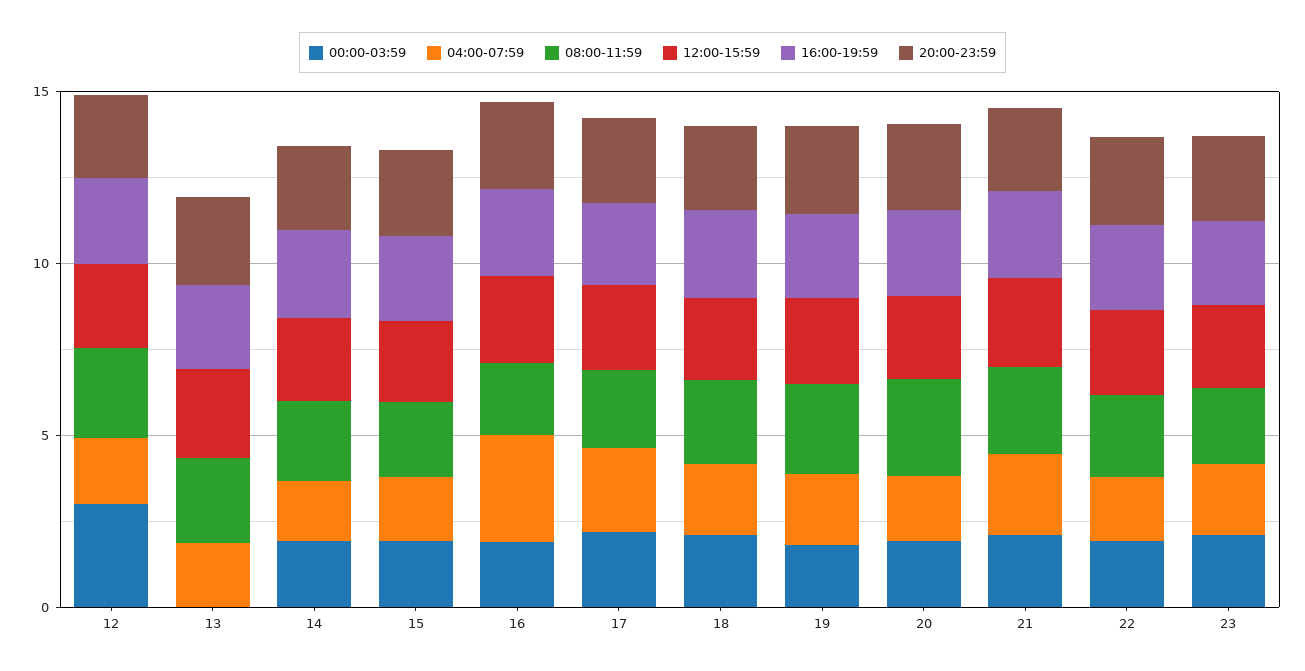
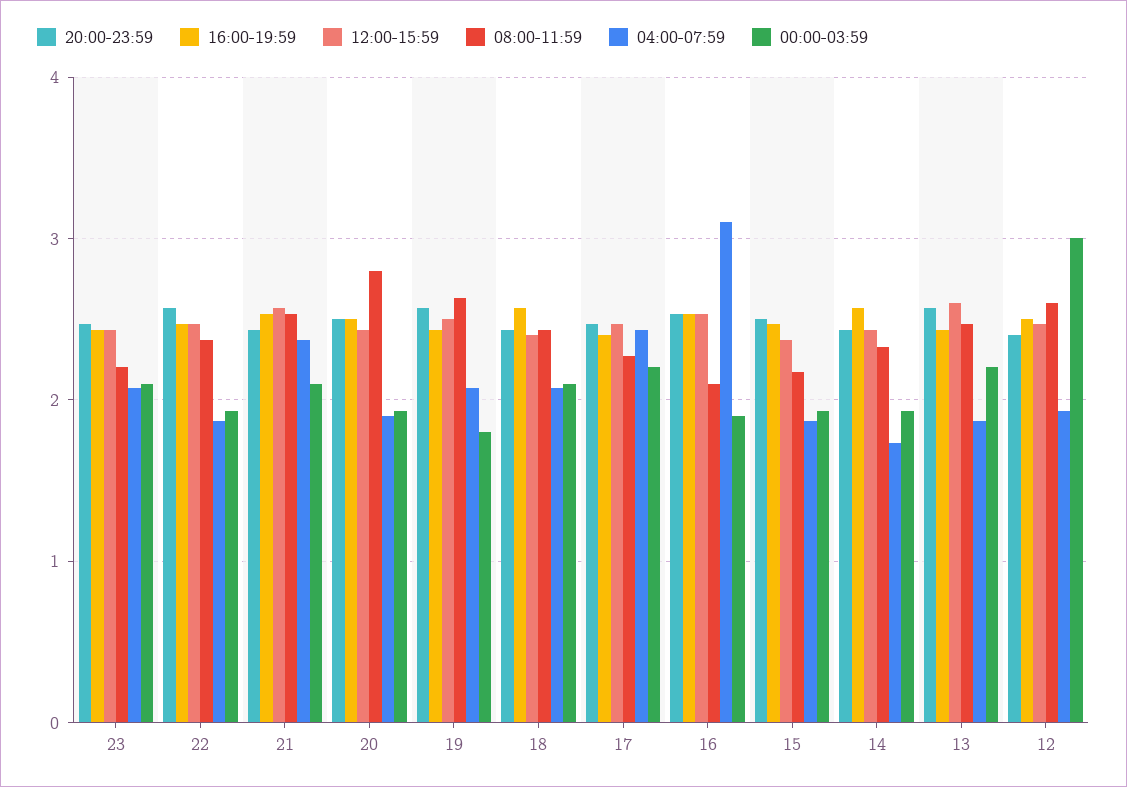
  {
    "00:00-03:59": {
      "12": 3,
-     "13": 0,
+     "13": 2.2,
      "14": 1.9,
      "15": 1.9,
      "16": 1.9,
      "17": 2.2,
      "18": 2.1,
      "19": 1.8,
      "20": 1.9,
      "21": 2.1,
      "22": 1.9,
      "23": 2.1
    },
    "04:00-07:59": {
      "12": 1.9,
      "13": 1.9,
      "14": 1.7,
      "15": 1.9,
      "16": 3.1,
      "17": 2.4,
      "18": 2.1,
      "19": 2.1,
      "20": 1.9,
      "21": 2.4,
      "22": 1.9,
      "23": 2.1
    },
    "08:00-11:59": {
      "12": 2.6,
      "13": 2.5,
      "14": 2.3,
      "15": 2.2,
      "16": 2.1,
      "17": 2.3,
      "18": 2.4,
      "19": 2.6,
      "20": 2.8,
      "21": 2.5,
      "22": 2.4,
      "23": 2.2
    },
    "12:00-15:59": {
      "12": 2.5,
      "13": 2.6,
      "14": 2.4,
      "15": 2.4,
      "16": 2.5,
      "17": 2.5,
      "18": 2.4,
      "19": 2.5,
      "20": 2.4,
      "21": 2.6,
      "22": 2.5,
      "23": 2.4
    },
    "16:00-19:59": {
      "12": 2.5,
      "13": 2.4,
      "14": 2.6,
      "15": 2.5,
      "16": 2.5,
      "17": 2.4,
      "18": 2.6,
      "19": 2.4,
      "20": 2.5,
      "21": 2.5,
      "22": 2.5,
      "23": 2.4
    },
    "20:00-23:59": {
      "12": 2.4,
      "13": 2.6,
      "14": 2.4,
      "15": 2.5,
      "16": 2.5,
      "17": 2.5,
      "18": 2.4,
      "19": 2.6,
      "20": 2.5,
      "21": 2.4,
      "22": 2.6,
      "23": 2.5
    }
  }

